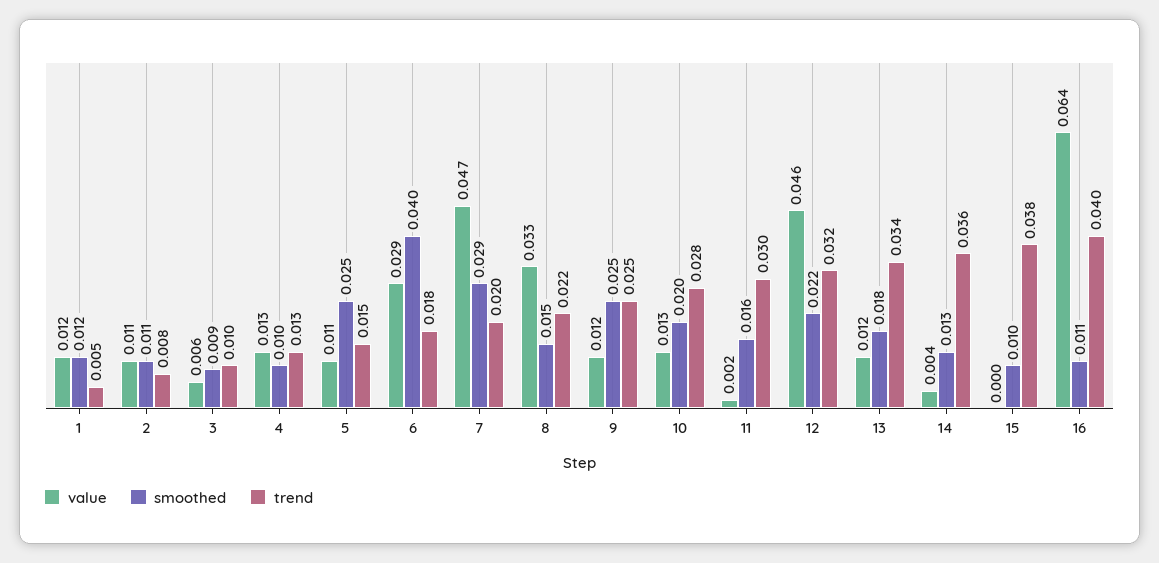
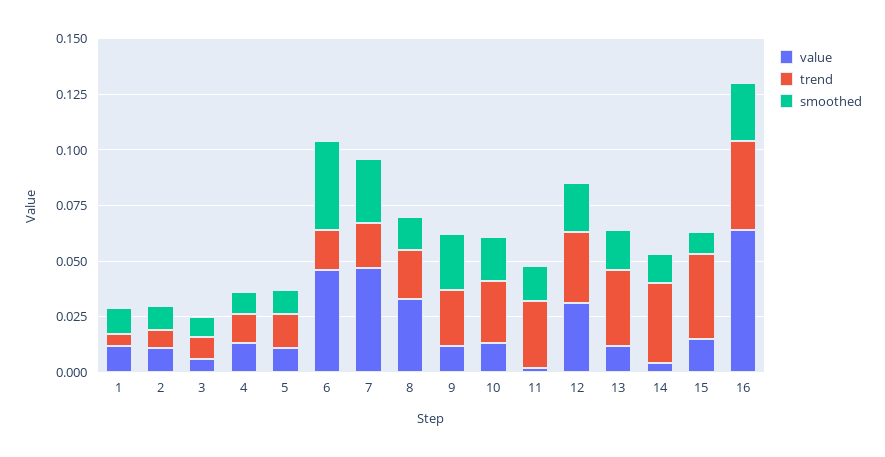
  {
    "value": {
      "1": 0.012,
      "2": 0.011,
      "3": 0.006,
      "4": 0.013,
      "5": 0.011,
-     "6": 0.029,
+     "6": 0.045,
      "7": 0.047,
      "8": 0.033,
      "9": 0.012,
      "10": 0.013,
      "11": 0.002,
-     "12": 0.046,
+     "12": 0.03,
      "13": 0.012,
      "14": 0.004,
-     "15": 0,
+     "15": 0.015,
      "16": 0.064
    },
    "smoothed": {
      "1": 0.012,
      "2": 0.011,
      "3": 0.009,
      "4": 0.01,
-     "5": 0.025,
+     "5": 0.01,
      "6": 0.04,
      "7": 0.029,
      "8": 0.015,
      "9": 0.025,
      "10": 0.02,
      "11": 0.016,
      "12": 0.022,
      "13": 0.018,
      "14": 0.013,
      "15": 0.01,
-     "16": 0.011
+     "16": 0.025
    },
    "trend": {
      "1": 0.005,
      "2": 0.008,
      "3": 0.01,
      "4": 0.013,
      "5": 0.015,
      "6": 0.018,
      "7": 0.02,
      "8": 0.022,
      "9": 0.025,
      "10": 0.028,
      "11": 0.03,
      "12": 0.032,
      "13": 0.034,
      "14": 0.036,
      "15": 0.038,
      "16": 0.04
    }
  }

